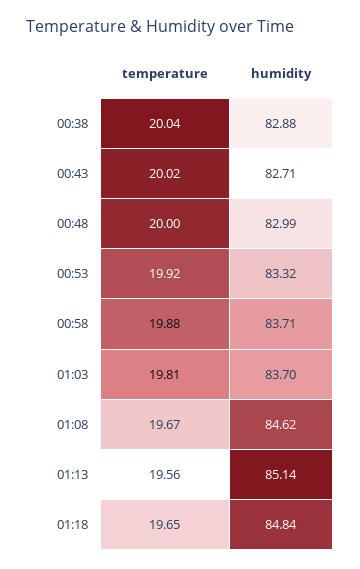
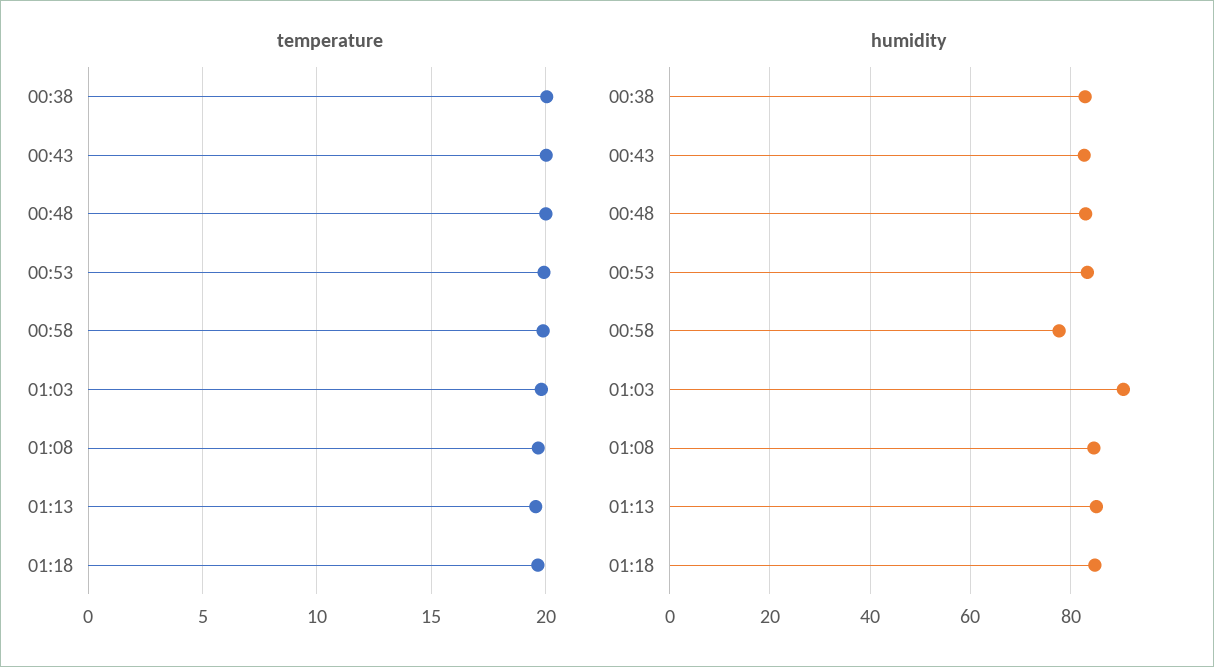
  {
    "temperature": {
      "00:38": 20.04,
      "00:43": 20.02,
      "00:48": 20,
      "00:53": 19.92,
      "00:58": 19.88,
      "01:03": 19.81,
      "01:08": 19.67,
      "01:13": 19.56,
      "01:18": 19.65
    },
    "humidity": {
      "00:38": 82.88,
      "00:43": 82.71,
      "00:48": 82.99,
      "00:53": 83.32,
-     "00:58": 83.71,
+     "00:58": 78,
-     "01:03": 83.7,
+     "01:03": 90,
      "01:08": 84.62,
      "01:13": 85.14,
      "01:18": 84.84
    }
  }

